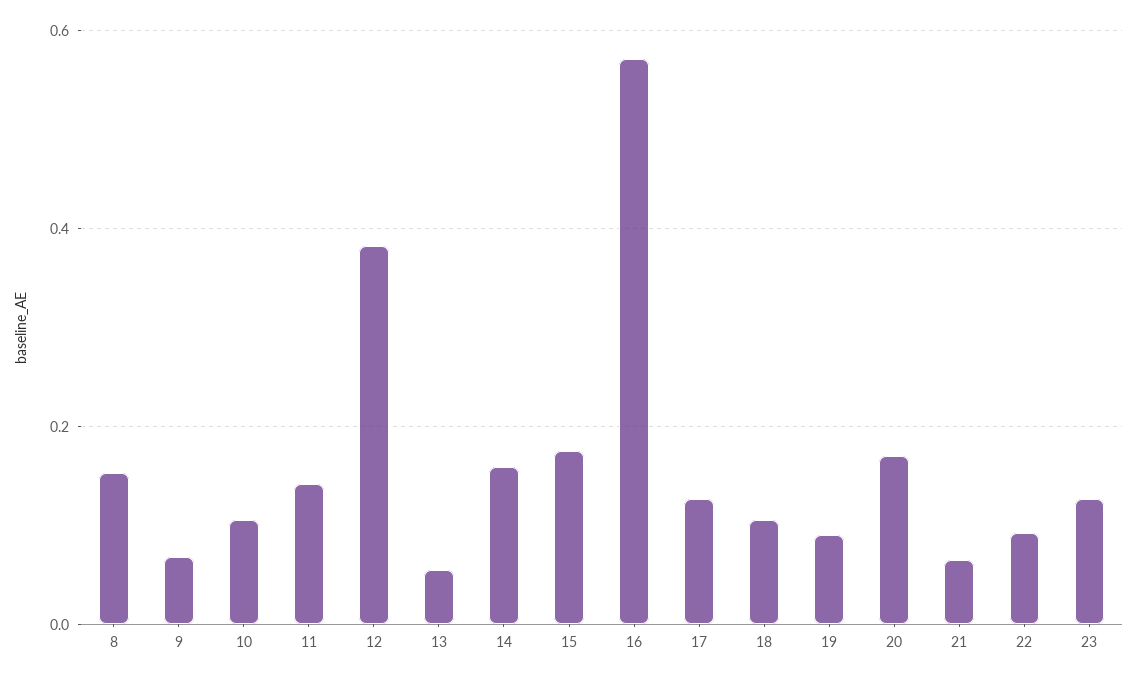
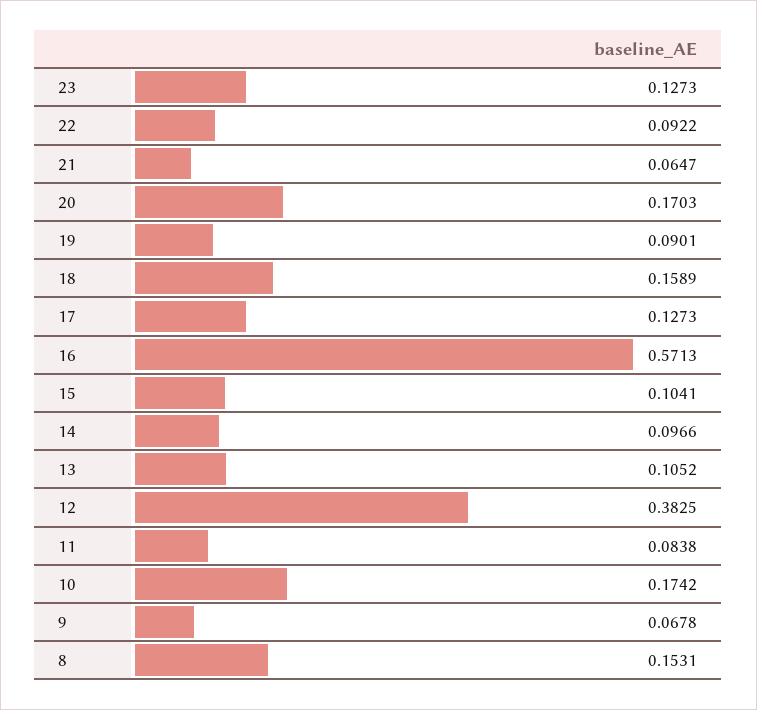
  {
    "8": 0.1531,
    "9": 0.0678,
-   "10": 0.1,
+   "10": 0.1742,
-   "11": 0.14,
+   "11": 0.0838,
    "12": 0.3825,
-   "13": 0.06,
+   "13": 0.1052,
-   "14": 0.16,
+   "14": 0.0966,
-   "15": 0.18,
+   "15": 0.1041,
    "16": 0.5713,
    "17": 0.1273,
-   "18": 0.1,
+   "18": 0.1589,
    "19": 0.0901,
    "20": 0.1703,
    "21": 0.0647,
    "22": 0.0922,
    "23": 0.1273
  }

